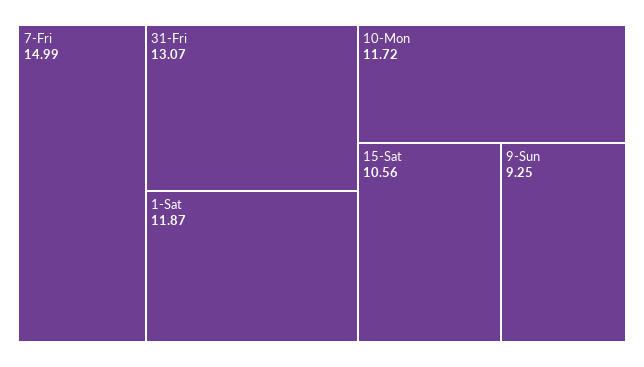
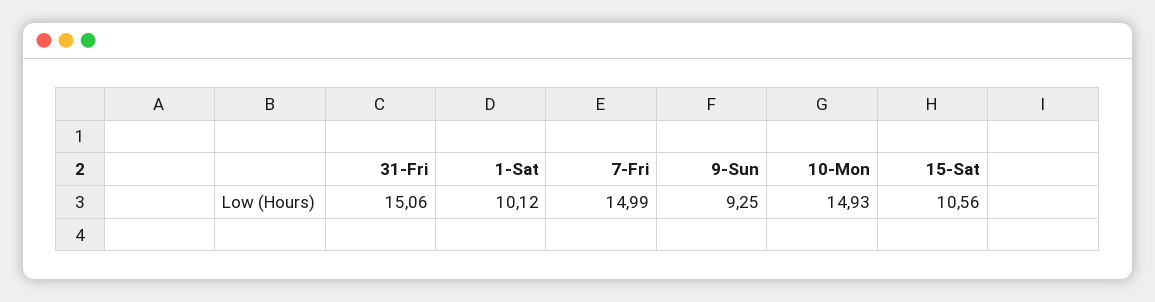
  {
    "7-Fri": 14.99,
-   "31-Fri": 13.07,
+   "31-Fri": 15.06,
-   "1-Sat": 11.87,
+   "1-Sat": 10.12,
-   "10-Mon": 11.72,
+   "10-Mon": 14.93,
    "15-Sat": 10.56,
    "9-Sun": 9.25
  }

